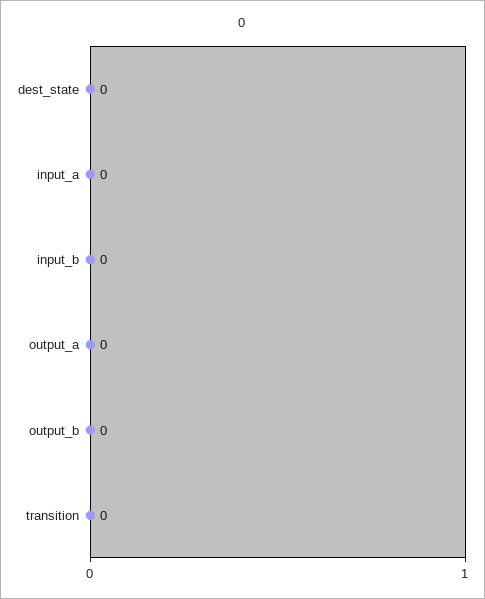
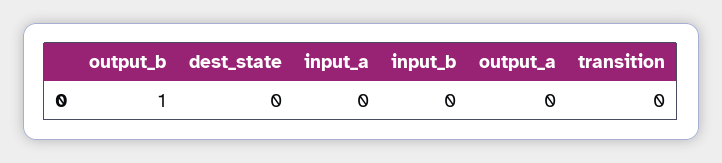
  {
    "dest_state": 0,
    "input_a": 0,
    "input_b": 0,
    "output_a": 0,
-   "output_b": 0,
+   "output_b": 1,
    "transition": 0
  }

